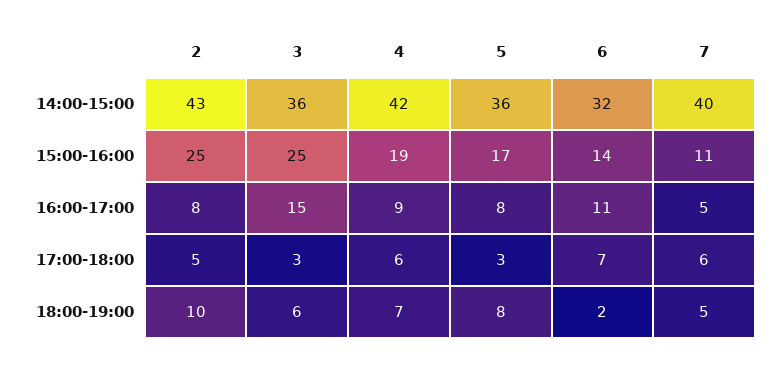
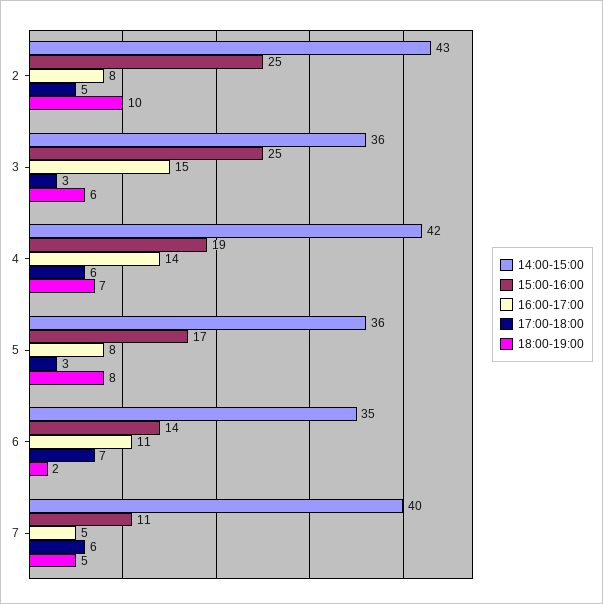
  {
    "14:00-15:00": {
      "2": 43,
      "3": 36,
      "4": 42,
      "5": 36,
-     "6": 32,
+     "6": 35,
      "7": 40
    },
    "15:00-16:00": {
      "2": 25,
      "3": 25,
      "4": 19,
      "5": 17,
      "6": 14,
      "7": 11
    },
    "16:00-17:00": {
      "2": 8,
      "3": 15,
-     "4": 9,
+     "4": 14,
      "5": 8,
      "6": 11,
      "7": 5
    },
    "17:00-18:00": {
      "2": 5,
      "3": 3,
      "4": 6,
      "5": 3,
      "6": 7,
      "7": 6
    },
    "18:00-19:00": {
      "2": 10,
      "3": 6,
      "4": 7,
      "5": 8,
      "6": 2,
      "7": 5
    }
  }

